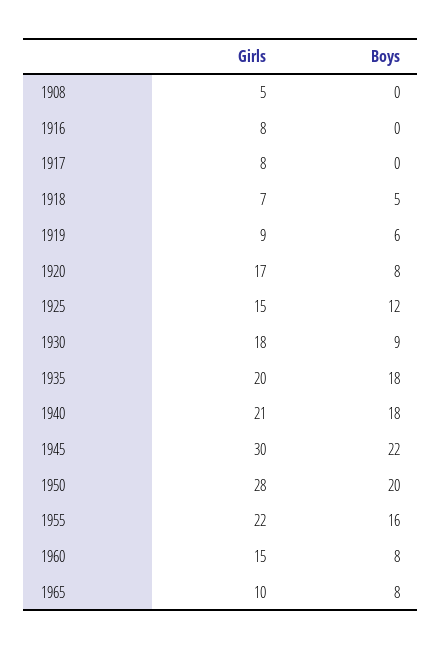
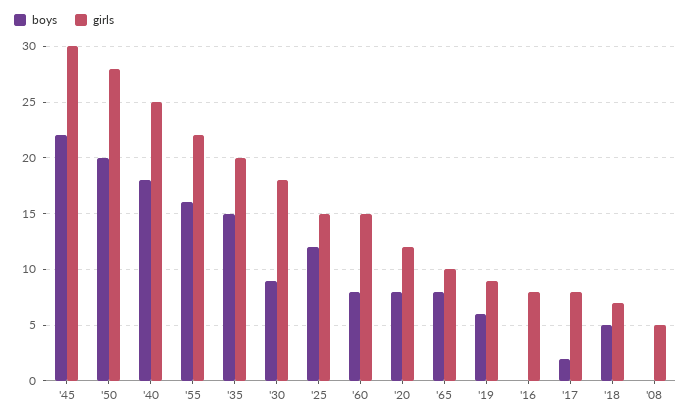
  {
    "Girls": {
      "1908": 5,
      "1916": 8,
      "1917": 8,
      "1918": 7,
      "1919": 9,
-     "1920": 17,
+     "1920": 12,
      "1925": 15,
      "1930": 18,
      "1935": 20,
-     "1940": 21,
+     "1940": 25,
      "1945": 30,
      "1950": 28,
      "1955": 22,
      "1960": 15,
      "1965": 10
    },
    "Boys": {
      "1908": 0,
      "1916": 0,
-     "1917": 0,
+     "1917": 2,
      "1918": 5,
      "1919": 6,
      "1920": 8,
      "1925": 12,
      "1930": 9,
-     "1935": 18,
+     "1935": 15,
      "1940": 18,
      "1945": 22,
      "1950": 20,
      "1955": 16,
      "1960": 8,
      "1965": 8
    }
  }

